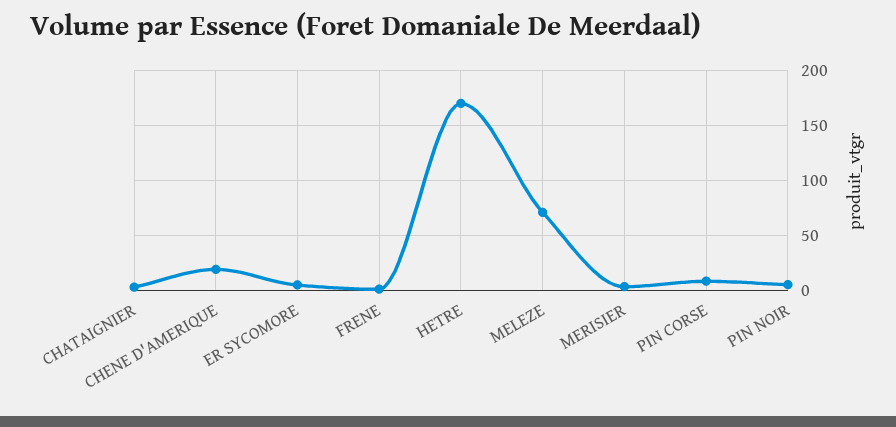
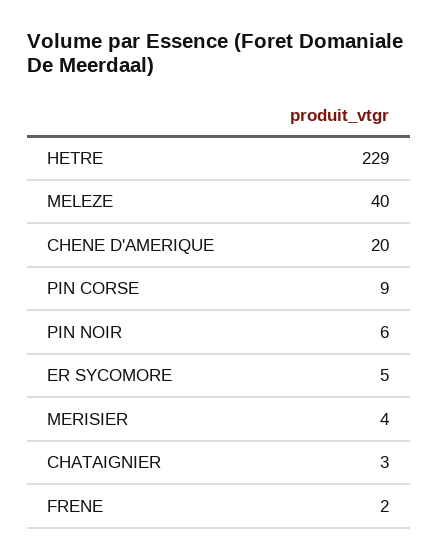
  {
    "CHATAIGNIER": 3,
    "CHENE D'AMERIQUE": 20,
    "ER SYCOMORE": 5,
    "FRENE": 2,
-   "HETRE": 170,
+   "HETRE": 229,
-   "MELEZE": 70,
+   "MELEZE": 40,
    "MERISIER": 4,
    "PIN CORSE": 9,
    "PIN NOIR": 6
  }

